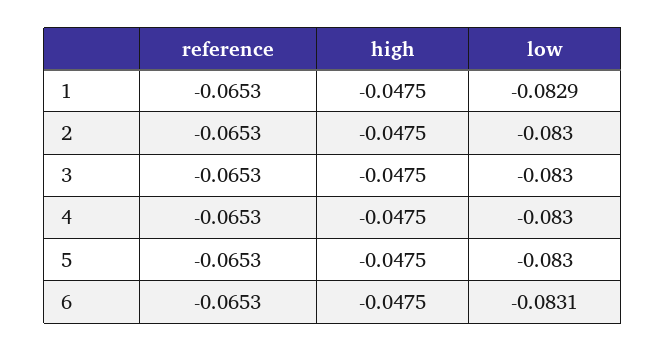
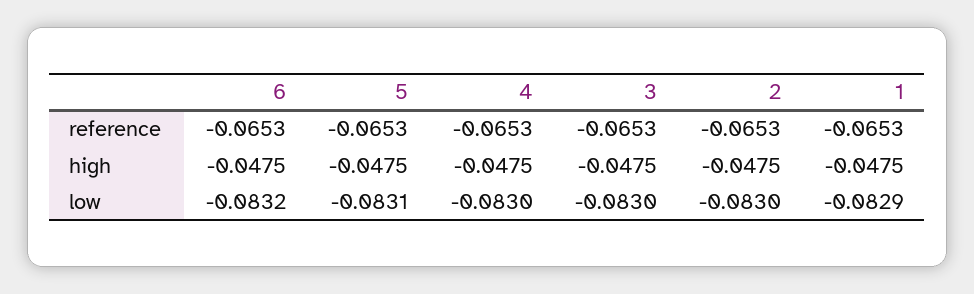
  {
    "reference": {
      "1": -0.0653,
      "2": -0.0653,
      "3": -0.0653,
      "4": -0.0653,
      "5": -0.0653,
      "6": -0.0653
    },
    "high": {
      "1": -0.0475,
      "2": -0.0475,
      "3": -0.0475,
      "4": -0.0475,
      "5": -0.0475,
      "6": -0.0475
    },
    "low": {
      "1": -0.0829,
      "2": -0.083,
      "3": -0.083,
      "4": -0.083,
-     "5": -0.083,
+     "5": -0.0831,
-     "6": -0.0831
+     "6": -0.0832
    }
  }

